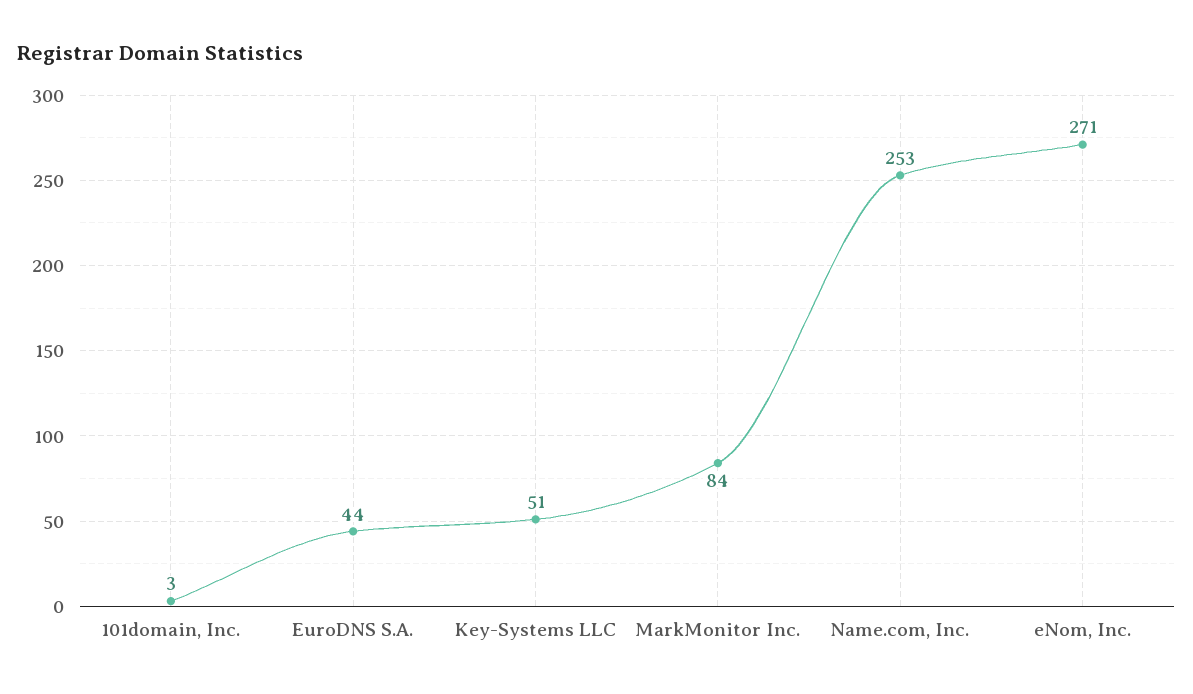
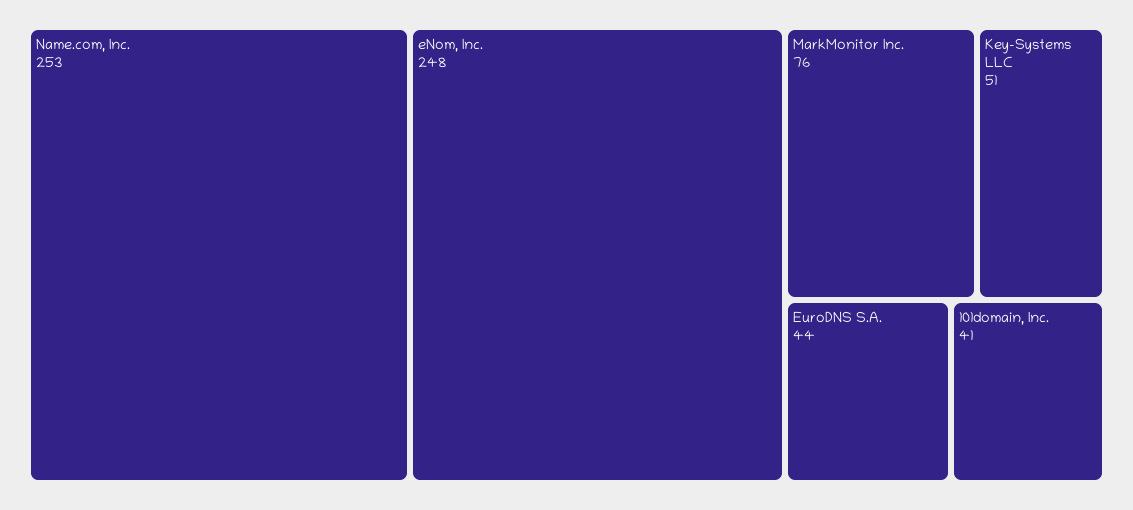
  {
-   "101domain, Inc.": 3,
+   "101domain, Inc.": 41,
    "EuroDNS S.A.": 44,
    "Key-Systems LLC": 51,
-   "MarkMonitor Inc.": 84,
+   "MarkMonitor Inc.": 76,
    "Name.com, Inc.": 253,
-   "eNom, Inc.": 271
+   "eNom, Inc.": 248
  }

